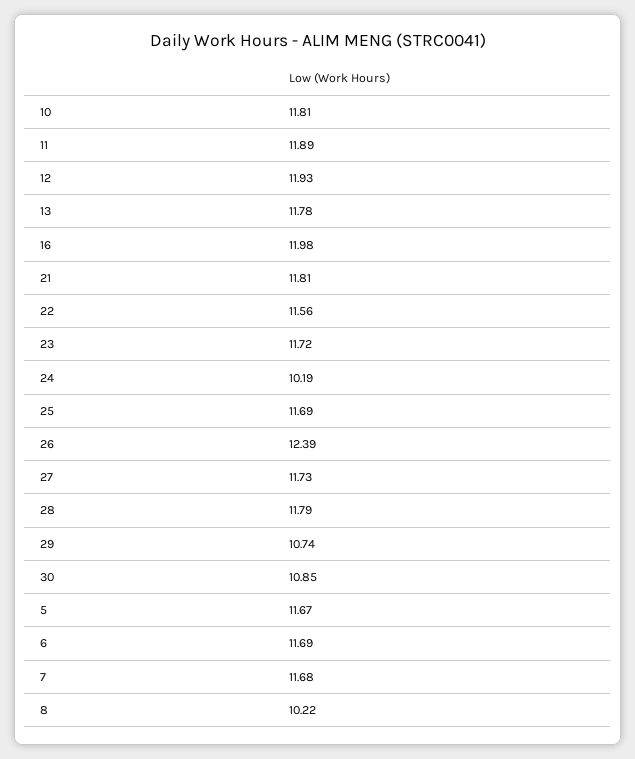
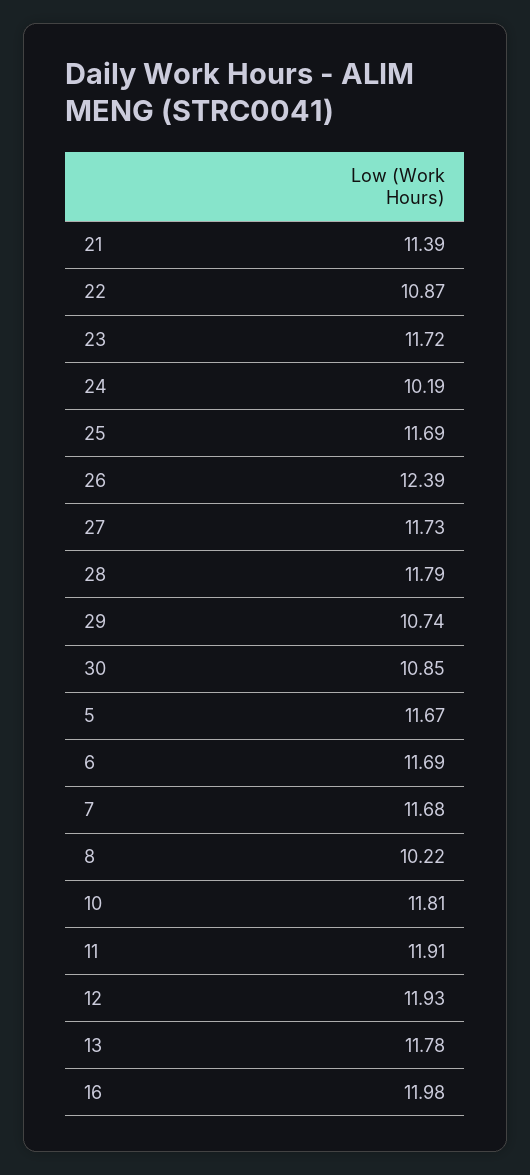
  {
    "10": 11.81,
-   "11": 11.89,
+   "11": 11.91,
    "12": 11.93,
    "13": 11.78,
    "16": 11.98,
-   "21": 11.81,
+   "21": 11.39,
-   "22": 11.56,
+   "22": 10.87,
    "23": 11.72,
    "24": 10.19,
    "25": 11.69,
    "26": 12.39,
    "27": 11.73,
    "28": 11.79,
    "29": 10.74,
    "30": 10.85,
    "5": 11.67,
    "6": 11.69,
    "7": 11.68,
    "8": 10.22
  }

